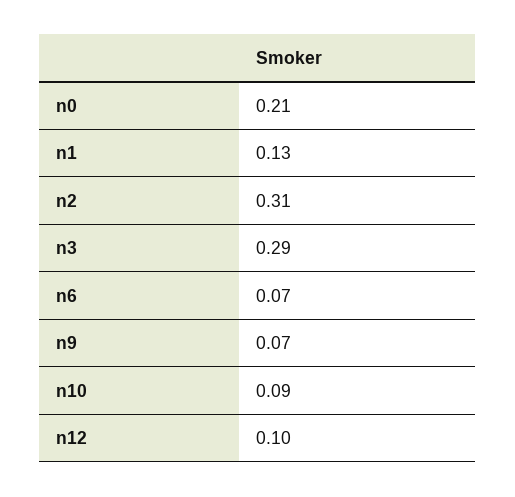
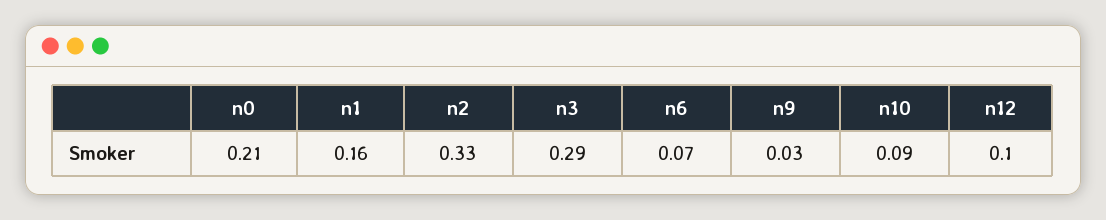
  {
    "n0": 0.21,
-   "n1": 0.13,
+   "n1": 0.16,
-   "n2": 0.31,
+   "n2": 0.33,
    "n3": 0.29,
    "n6": 0.07,
-   "n9": 0.07,
+   "n9": 0.03,
    "n10": 0.09,
    "n12": 0.1
  }

